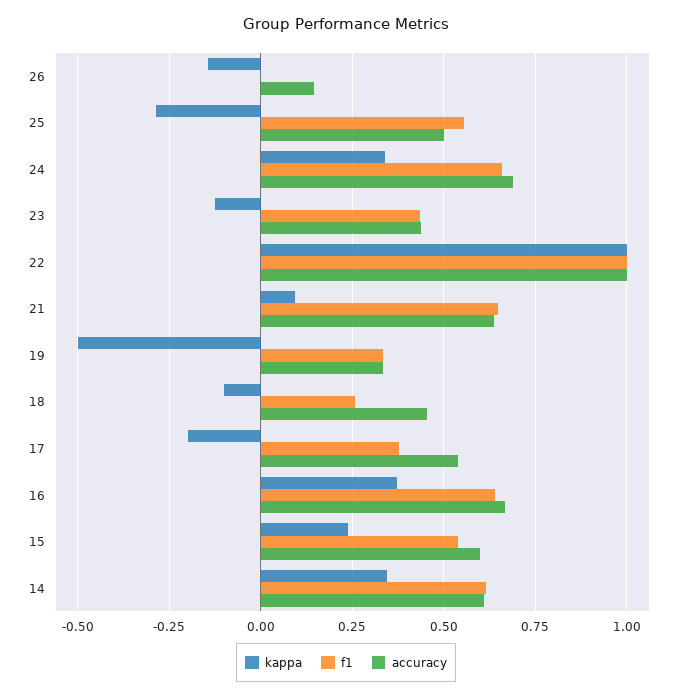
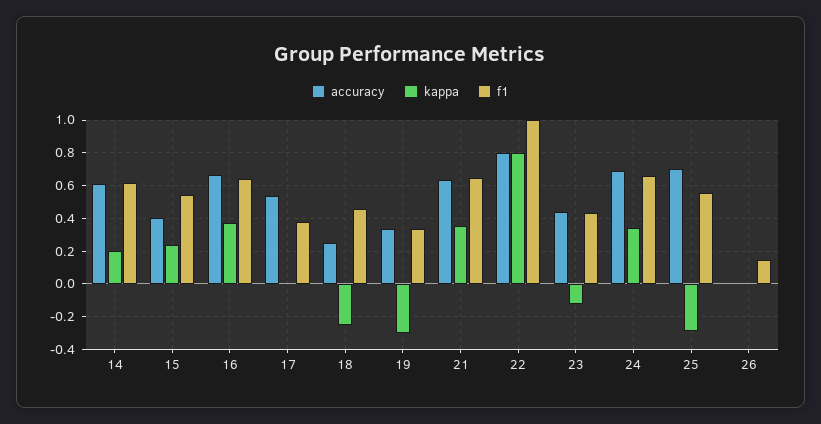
  {
    "kappa": {
-     "26": -0.15,
+     "26": 0,
      "25": -0.275,
      "24": 0.35,
      "23": -0.125,
-     "22": 1,
+     "22": 0.8,
-     "21": 0.1,
+     "21": 0.35,
-     "19": -0.5,
+     "19": -0.3,
-     "18": -0.1,
+     "18": -0.25,
-     "17": -0.2,
+     "17": 0,
      "16": 0.375,
      "15": 0.225,
-     "14": 0.35
+     "14": 0.2
    },
    "f1": {
-     "26": 0,
+     "26": 0.15,
      "25": 0.55,
      "24": 0.65,
      "23": 0.425,
      "22": 1,
      "21": 0.65,
      "19": 0.325,
-     "18": 0.25,
+     "18": 0.45,
      "17": 0.375,
      "16": 0.65,
      "15": 0.55,
      "14": 0.625
    },
    "accuracy": {
-     "26": 0.15,
+     "26": 0,
-     "25": 0.5,
+     "25": 0.7,
      "24": 0.7,
      "23": 0.45,
-     "22": 1,
+     "22": 0.8,
      "21": 0.625,
      "19": 0.325,
-     "18": 0.45,
+     "18": 0.25,
      "17": 0.55,
      "16": 0.675,
-     "15": 0.6,
+     "15": 0.4,
      "14": 0.6
    }
  }

